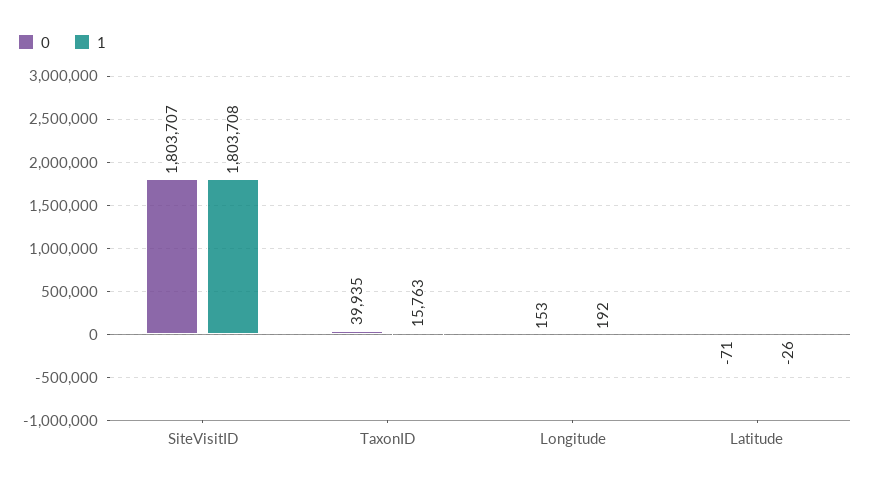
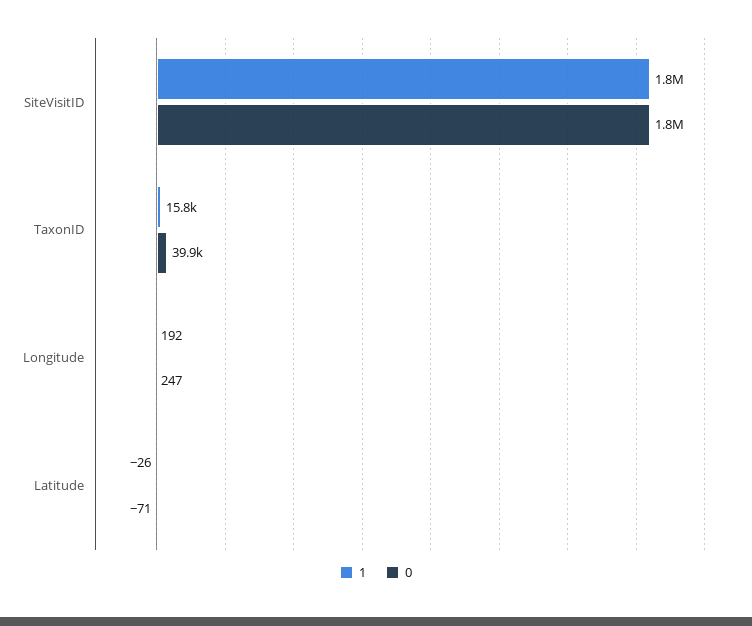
  {
    "0": {
      "SiteVisitID": 1803707,
      "TaxonID": 39935,
-     "Longitude": 153,
+     "Longitude": 247,
      "Latitude": -71
    },
    "1": {
      "SiteVisitID": 1803708,
      "TaxonID": 15763,
      "Longitude": 192,
      "Latitude": -26
    }
  }

